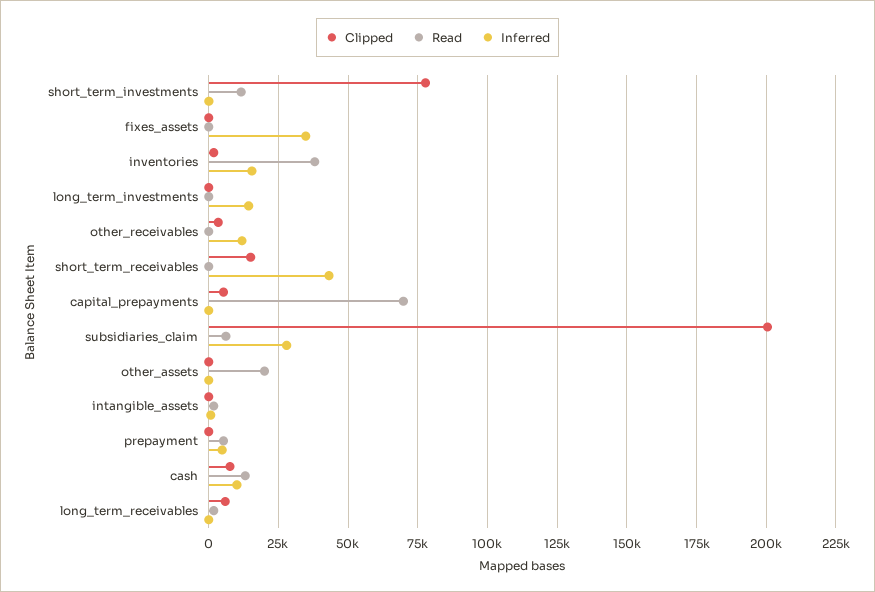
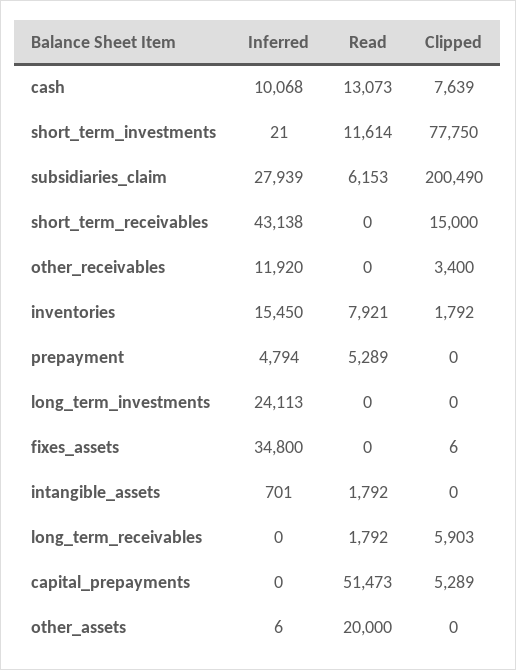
  {
    "Clipped": {
      "short_term_investments": 77750,
      "fixes_assets": 6,
      "inventories": 1792,
      "long_term_investments": 0,
      "other_receivables": 3400,
      "short_term_receivables": 15000,
      "capital_prepayments": 5289,
      "subsidiaries_claim": 200490,
      "other_assets": 0,
      "intangible_assets": 0,
      "prepayment": 0,
      "cash": 7639,
      "long_term_receivables": 5903
    },
    "Read": {
      "short_term_investments": 11614,
      "fixes_assets": 0,
-     "inventories": 37500,
+     "inventories": 7921,
      "long_term_investments": 0,
      "other_receivables": 0,
      "short_term_receivables": 0,
-     "capital_prepayments": 70000,
+     "capital_prepayments": 51473,
      "subsidiaries_claim": 6153,
      "other_assets": 20000,
      "intangible_assets": 1792,
      "prepayment": 5289,
      "cash": 13073,
      "long_term_receivables": 1792
    },
    "Inferred": {
      "short_term_investments": 21,
      "fixes_assets": 34800,
      "inventories": 15450,
-     "long_term_investments": 15000,
+     "long_term_investments": 24113,
      "other_receivables": 11920,
      "short_term_receivables": 43138,
      "capital_prepayments": 0,
      "subsidiaries_claim": 27939,
      "other_assets": 6,
      "intangible_assets": 701,
      "prepayment": 4794,
      "cash": 10068,
      "long_term_receivables": 0
    }
  }

